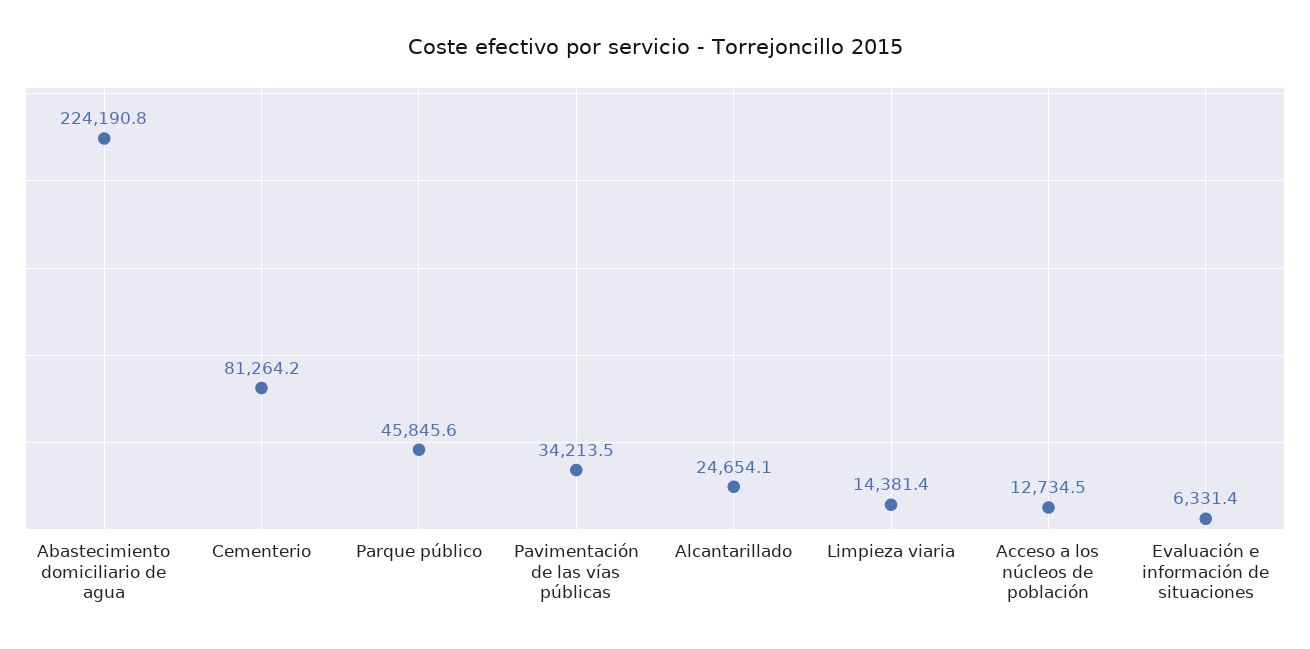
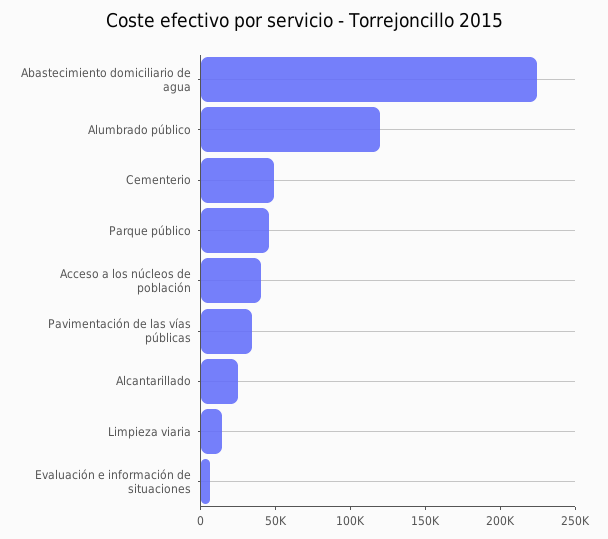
  {
    "Abastecimiento domiciliario de agua": 224190.8,
-   "Cementerio": 81264.2,
+   "Cementerio": 50000,
    "Parque público": 45845.6,
    "Pavimentación de las vías públicas": 34213.5,
    "Alcantarillado": 24654.1,
    "Limpieza viaria": 14381.4,
-   "Acceso a los núcleos de población": 12734.5,
+   "Acceso a los núcleos de población": 40000,
-   "Evaluación e información de situaciones": 6331.4
+   "Evaluación e información de situaciones": 6331.4,
+   "Alumbrado público": 120000
  }

